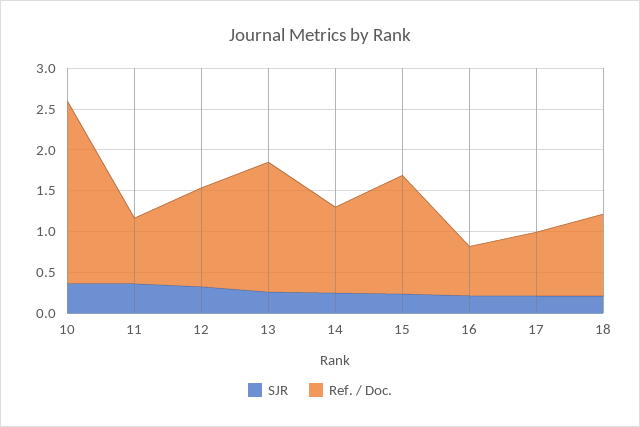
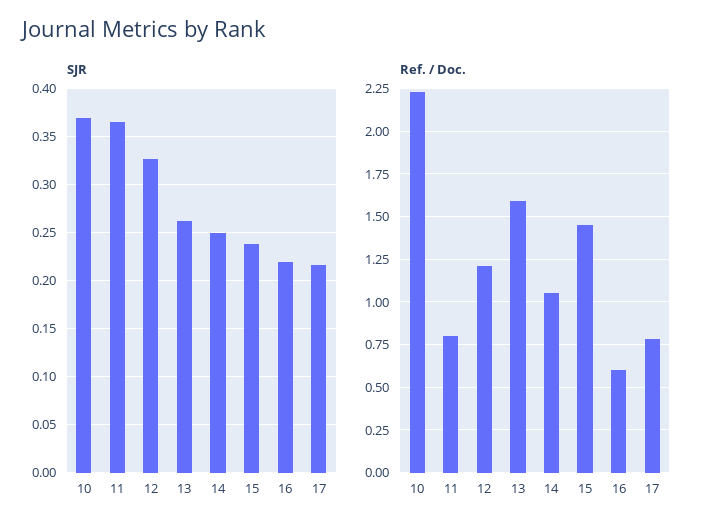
  {
    "SJR": {
      "10": 0.37,
      "11": 0.37,
      "12": 0.33,
      "13": 0.26,
      "14": 0.25,
      "15": 0.24,
      "16": 0.22,
-     "17": 0.22,
+     "17": 0.22
-     "18": 0.2
    },
    "Ref. / Doc.": {
      "10": 2.25,
      "11": 0.8,
      "12": 1.2,
      "13": 1.6,
      "14": 1.05,
      "15": 1.45,
      "16": 0.6,
-     "17": 0.8,
+     "17": 0.8
-     "18": 1
    }
  }

